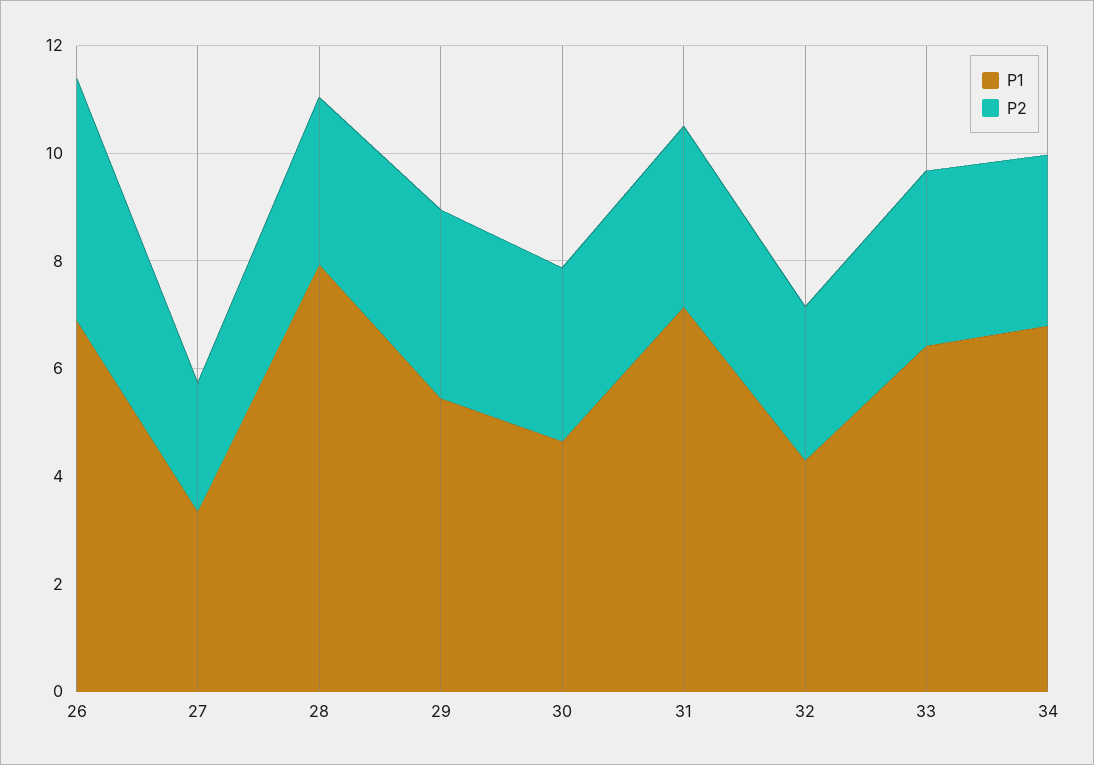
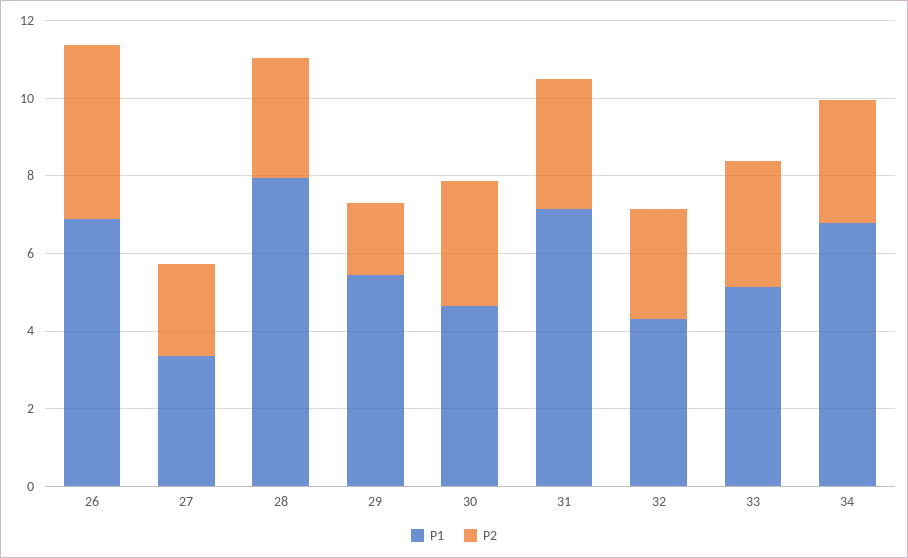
  {
    "P1": {
      "26": 7,
      "27": 3.5,
      "28": 8,
      "29": 5.5,
      "30": 4.5,
      "31": 7,
      "32": 4.5,
-     "33": 6.5,
+     "33": 5,
      "34": 7
    },
    "P2": {
      "26": 4.5,
      "27": 2.5,
      "28": 3,
-     "29": 3.5,
+     "29": 2,
      "30": 3,
      "31": 3.5,
      "32": 3,
      "33": 3.5,
      "34": 3
    }
  }

